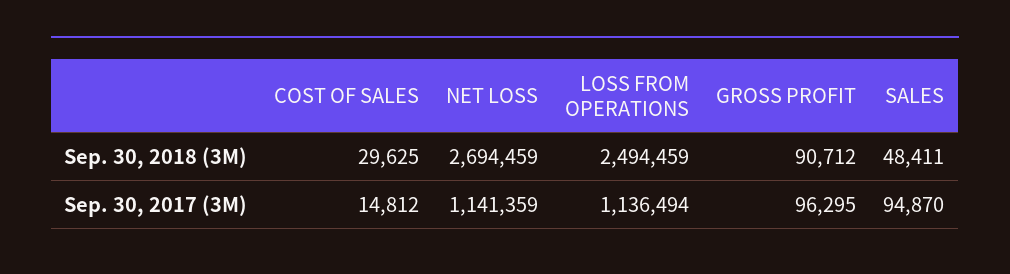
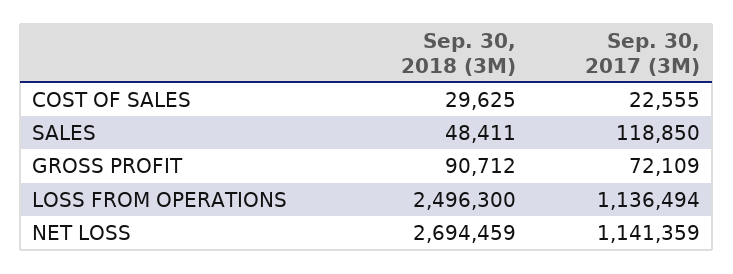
  {
    "COST OF SALES": {
      "Sep. 30, 2018 (3M)": 29625,
-     "Sep. 30, 2017 (3M)": 14812
+     "Sep. 30, 2017 (3M)": 22555
    },
    "NET LOSS": {
      "Sep. 30, 2018 (3M)": 2694459,
      "Sep. 30, 2017 (3M)": 1141359
    },
    "LOSS FROM OPERATIONS": {
-     "Sep. 30, 2018 (3M)": 2494459,
+     "Sep. 30, 2018 (3M)": 2496300,
      "Sep. 30, 2017 (3M)": 1136494
    },
    "GROSS PROFIT": {
      "Sep. 30, 2018 (3M)": 90712,
-     "Sep. 30, 2017 (3M)": 96295
+     "Sep. 30, 2017 (3M)": 72109
    },
    "SALES": {
      "Sep. 30, 2018 (3M)": 48411,
-     "Sep. 30, 2017 (3M)": 94870
+     "Sep. 30, 2017 (3M)": 118850
    }
  }

